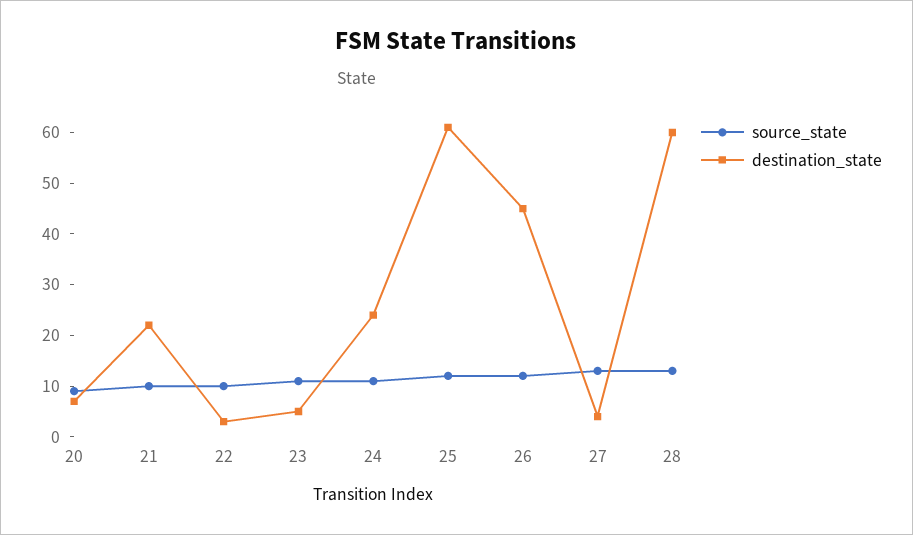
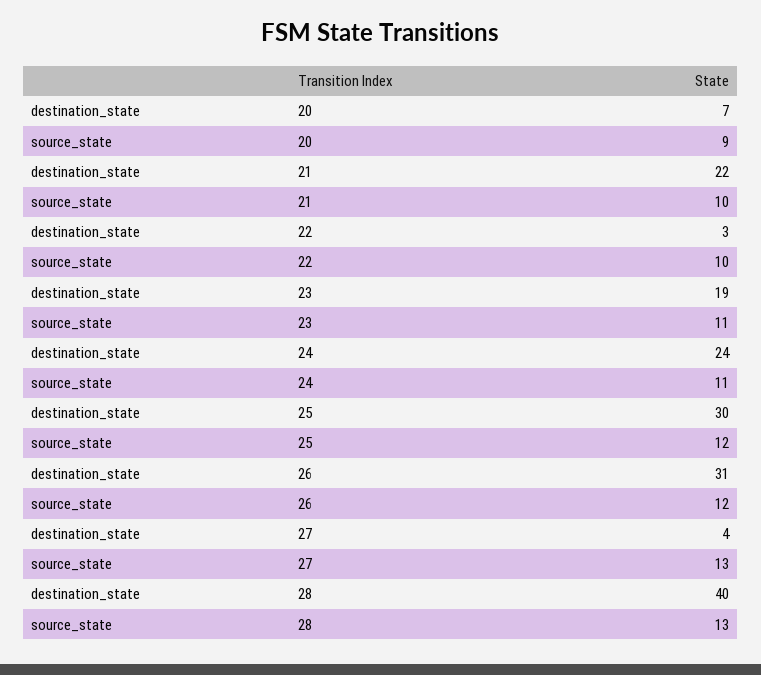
  {
    "source_state": {
      "20": 9,
      "21": 10,
      "22": 10,
      "23": 11,
      "24": 11,
      "25": 12,
      "26": 12,
      "27": 13,
      "28": 13
    },
    "destination_state": {
      "20": 7,
      "21": 22,
      "22": 3,
-     "23": 5,
+     "23": 19,
      "24": 24,
-     "25": 60,
+     "25": 30,
-     "26": 45,
+     "26": 31,
      "27": 4,
-     "28": 60
+     "28": 40
    }
  }

